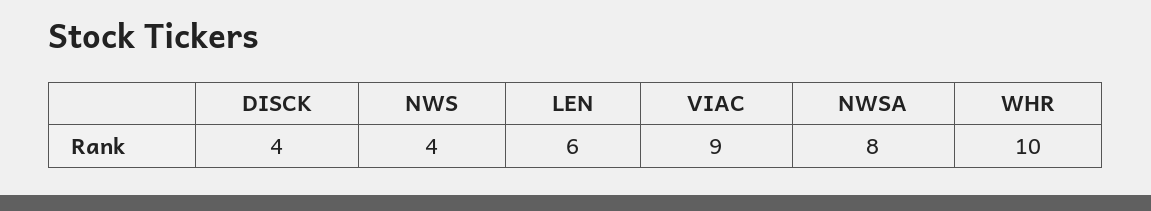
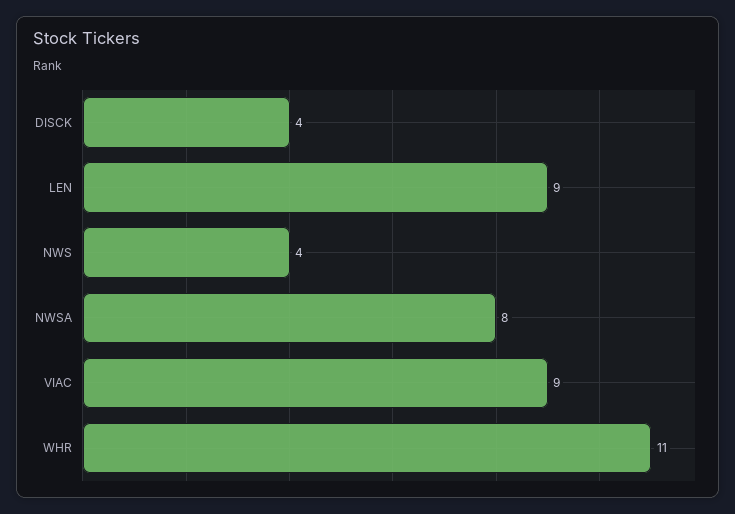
  {
    "DISCK": 4,
    "NWS": 4,
-   "LEN": 6,
+   "LEN": 9,
    "VIAC": 9,
    "NWSA": 8,
-   "WHR": 10
+   "WHR": 11
  }

